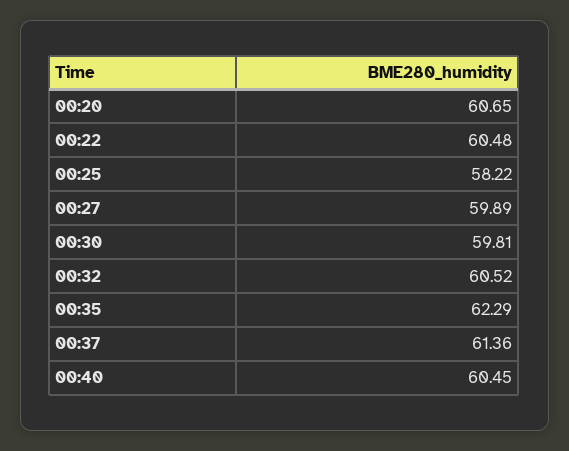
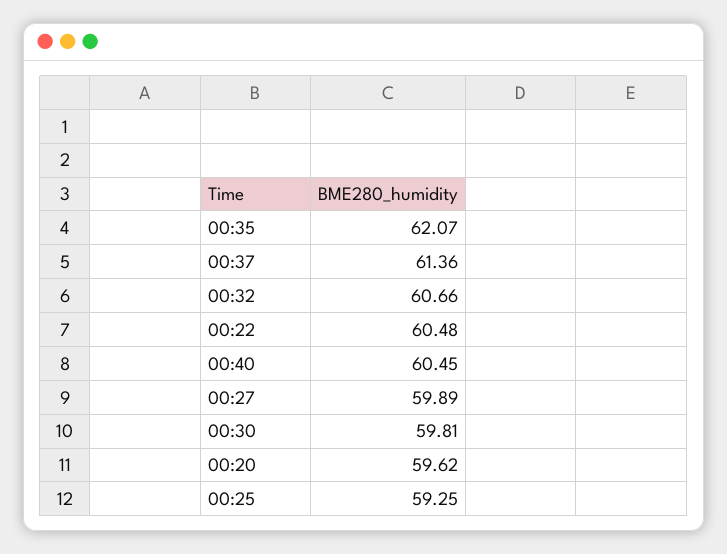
  {
-   "00:20": 60.65,
+   "00:20": 59.62,
    "00:22": 60.48,
-   "00:25": 58.22,
+   "00:25": 59.25,
    "00:27": 59.89,
    "00:30": 59.81,
-   "00:32": 60.52,
+   "00:32": 60.66,
-   "00:35": 62.29,
+   "00:35": 62.07,
    "00:37": 61.36,
    "00:40": 60.45
  }

